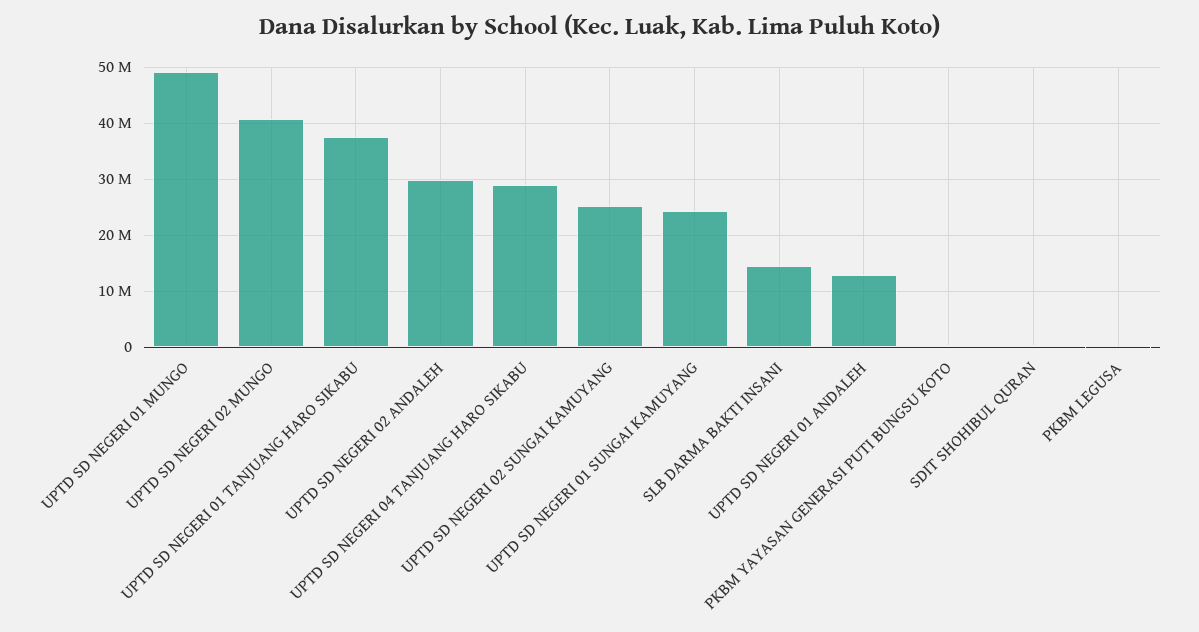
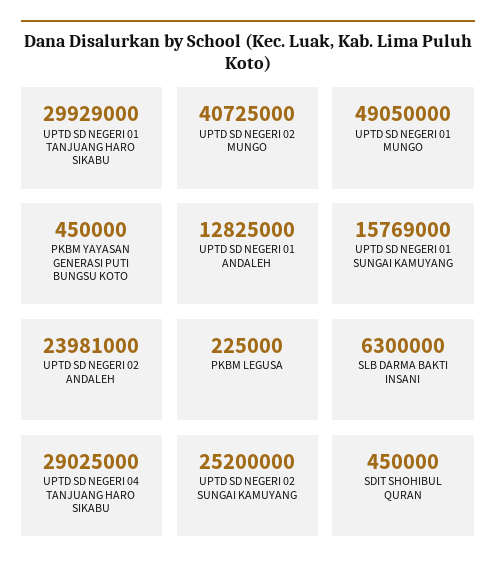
  {
    "UPTD SD NEGERI 01 MUNGO": 49050000,
    "UPTD SD NEGERI 02 MUNGO": 40725000,
-   "UPTD SD NEGERI 01 TANJUANG HARO SIKABU": 38000000,
+   "UPTD SD NEGERI 01 TANJUANG HARO SIKABU": 29929000,
-   "UPTD SD NEGERI 02 ANDALEH": 30000000,
+   "UPTD SD NEGERI 02 ANDALEH": 23981000,
    "UPTD SD NEGERI 04 TANJUANG HARO SIKABU": 29025000,
    "UPTD SD NEGERI 02 SUNGAI KAMUYANG": 25200000,
-   "UPTD SD NEGERI 01 SUNGAI KAMUYANG": 24000000,
+   "UPTD SD NEGERI 01 SUNGAI KAMUYANG": 15769000,
-   "SLB DARMA BAKTI INSANI": 14000000,
+   "SLB DARMA BAKTI INSANI": 6300000,
    "UPTD SD NEGERI 01 ANDALEH": 12825000,
    "PKBM YAYASAN GENERASI PUTI BUNGSU KOTO": 450000,
    "SDIT SHOHIBUL QURAN": 450000,
    "PKBM LEGUSA": 225000
  }

